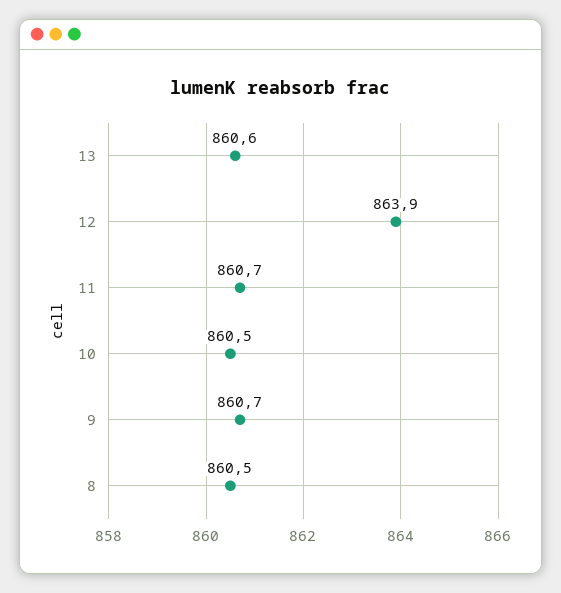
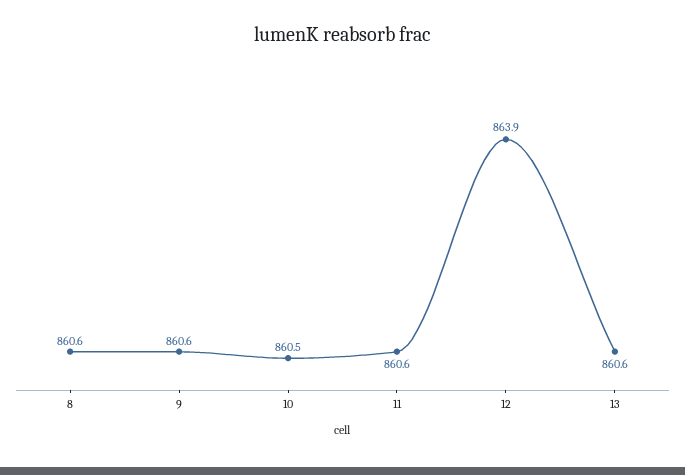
  {
    "13": 860.6,
    "12": 863.9,
-   "11": 860.7,
+   "11": 860.6,
    "10": 860.5,
-   "9": 860.7,
+   "9": 860.6,
-   "8": 860.5
+   "8": 860.6
  }

